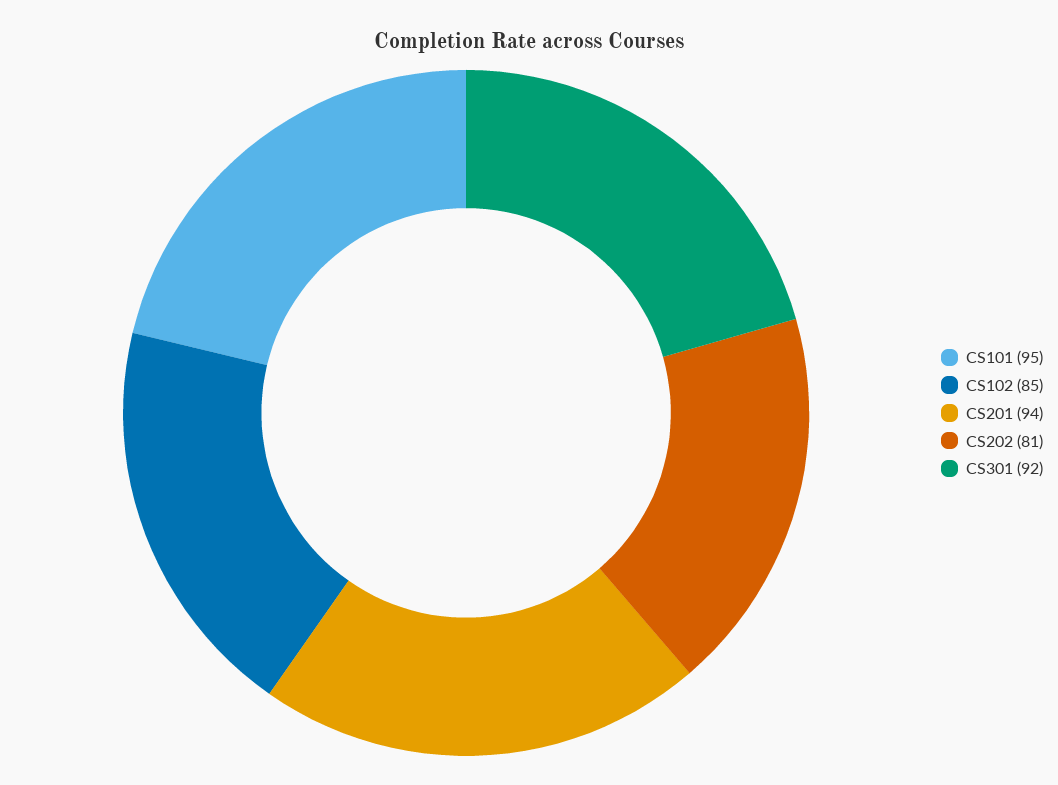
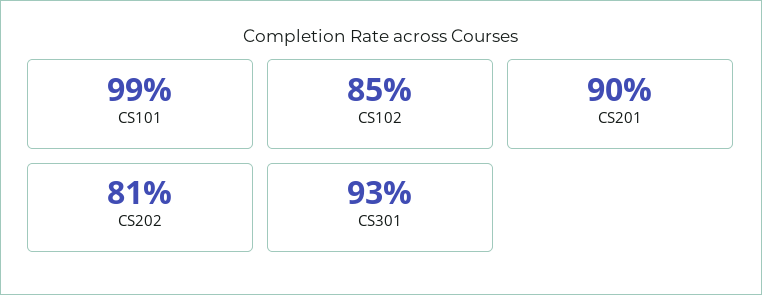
  {
-   "CS101": 95,
+   "CS101": 99,
    "CS102": 85,
-   "CS201": 94,
+   "CS201": 90,
    "CS202": 81,
-   "CS301": 92
+   "CS301": 93
  }

